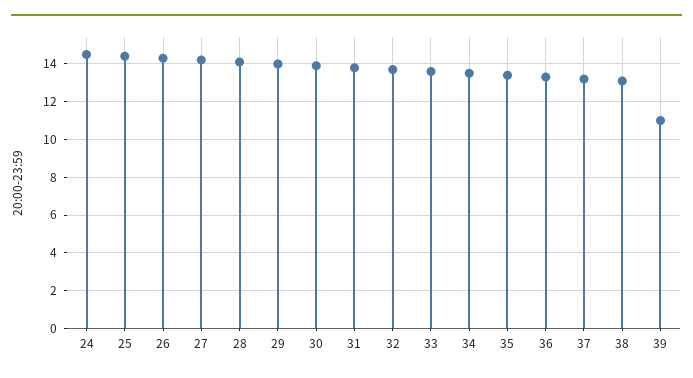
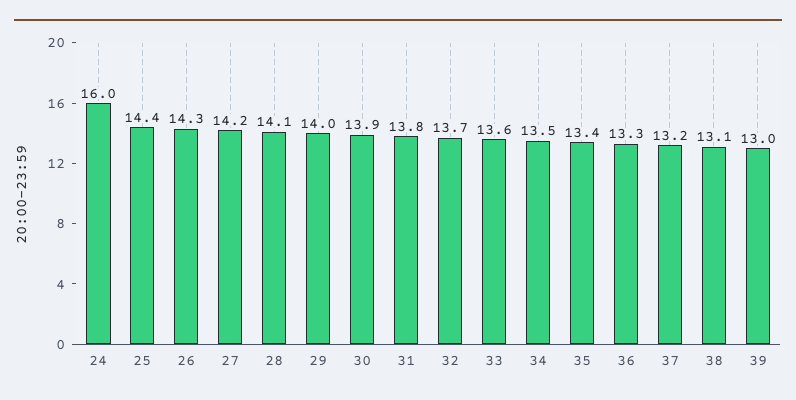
  {
-   "24": 14.5,
+   "24": 16,
    "25": 14.4,
    "26": 14.3,
    "27": 14.2,
    "28": 14.1,
    "29": 14,
    "30": 13.9,
    "31": 13.8,
    "32": 13.7,
    "33": 13.6,
    "34": 13.5,
    "35": 13.4,
    "36": 13.3,
    "37": 13.2,
    "38": 13.1,
-   "39": 11
+   "39": 13
  }

